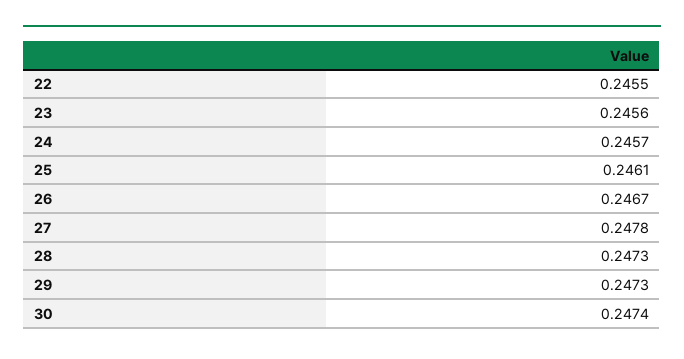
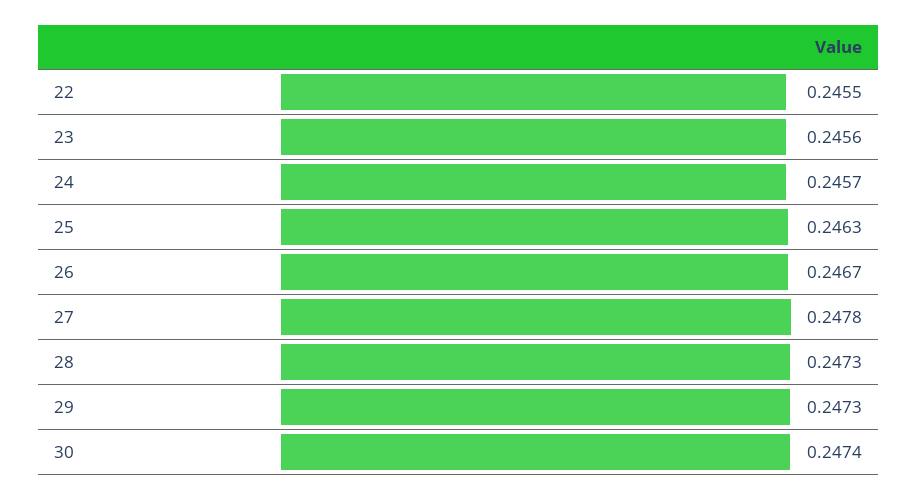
  {
    "22": 0.2455,
    "23": 0.2456,
    "24": 0.2457,
-   "25": 0.2461,
+   "25": 0.2463,
    "26": 0.2467,
    "27": 0.2478,
    "28": 0.2473,
    "29": 0.2473,
    "30": 0.2474
  }

